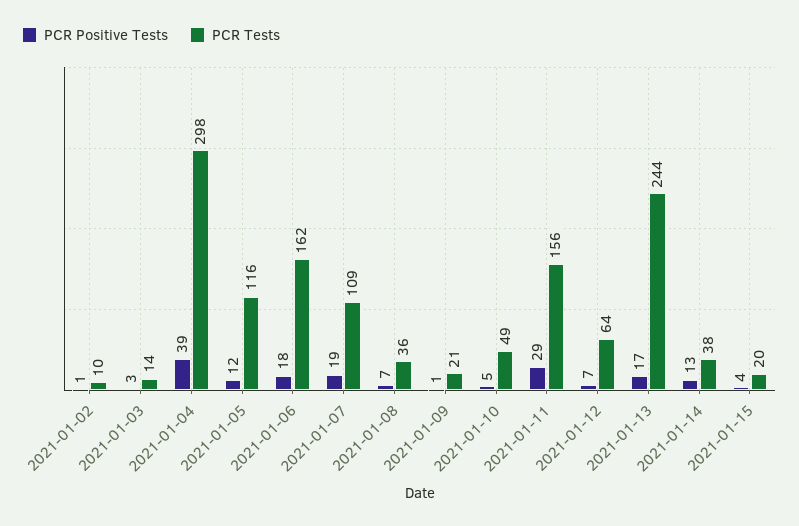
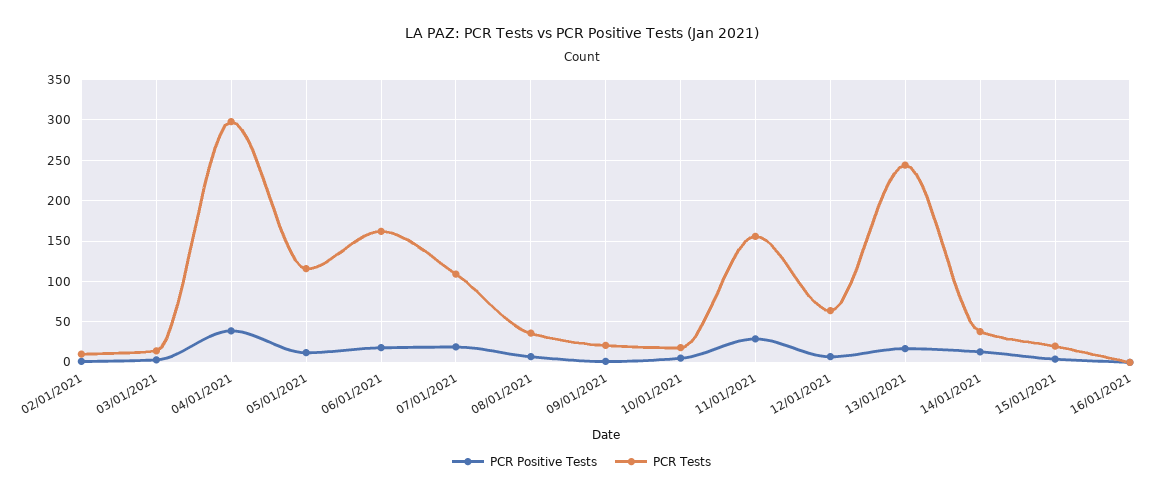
  {
    "PCR Positive Tests": {
      "2021-01-02": 1,
      "2021-01-03": 3,
      "2021-01-04": 39,
      "2021-01-05": 12,
      "2021-01-06": 18,
      "2021-01-07": 19,
      "2021-01-08": 7,
      "2021-01-09": 1,
      "2021-01-10": 5,
      "2021-01-11": 29,
      "2021-01-12": 7,
      "2021-01-13": 17,
      "2021-01-14": 13,
-     "2021-01-15": 4
+     "2021-01-15": 4,
+     "16/01/2021": 0
    },
    "PCR Tests": {
      "2021-01-02": 10,
      "2021-01-03": 14,
      "2021-01-04": 298,
      "2021-01-05": 116,
      "2021-01-06": 162,
      "2021-01-07": 109,
      "2021-01-08": 36,
      "2021-01-09": 21,
-     "2021-01-10": 49,
+     "2021-01-10": 20,
      "2021-01-11": 156,
      "2021-01-12": 64,
      "2021-01-13": 244,
      "2021-01-14": 38,
-     "2021-01-15": 20
+     "2021-01-15": 20,
+     "16/01/2021": 0
    }
  }

